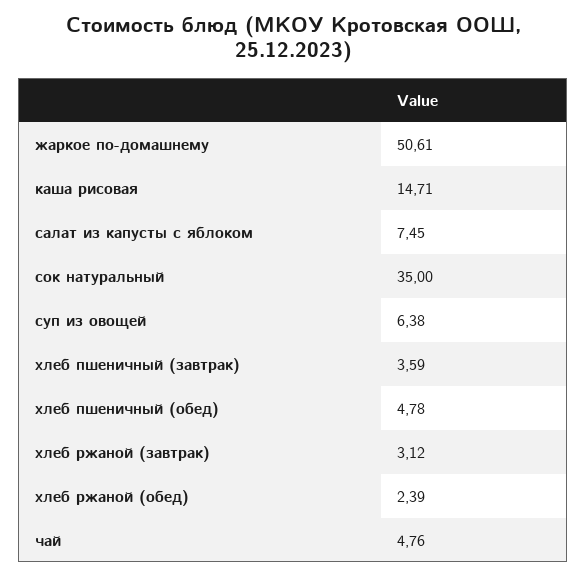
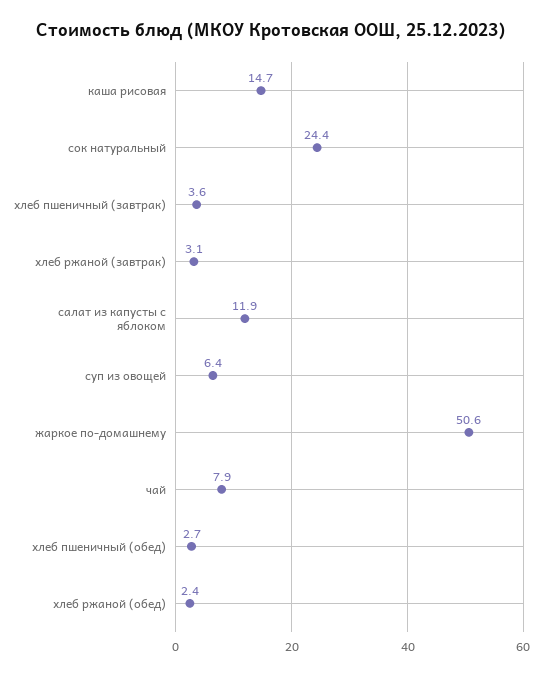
  {
    "жаркое по-домашнему": 50.61,
    "каша рисовая": 14.71,
-   "салат из капусты с яблоком": 7.45,
+   "салат из капусты с яблоком": 11.9,
-   "сок натуральный": 35,
+   "сок натуральный": 24.4,
    "суп из овощей": 6.38,
    "хлеб пшеничный (завтрак)": 3.59,
-   "хлеб пшеничный (обед)": 4.78,
+   "хлеб пшеничный (обед)": 2.7,
    "хлеб ржаной (завтрак)": 3.12,
    "хлеб ржаной (обед)": 2.39,
-   "чай": 4.76
+   "чай": 7.9
  }

